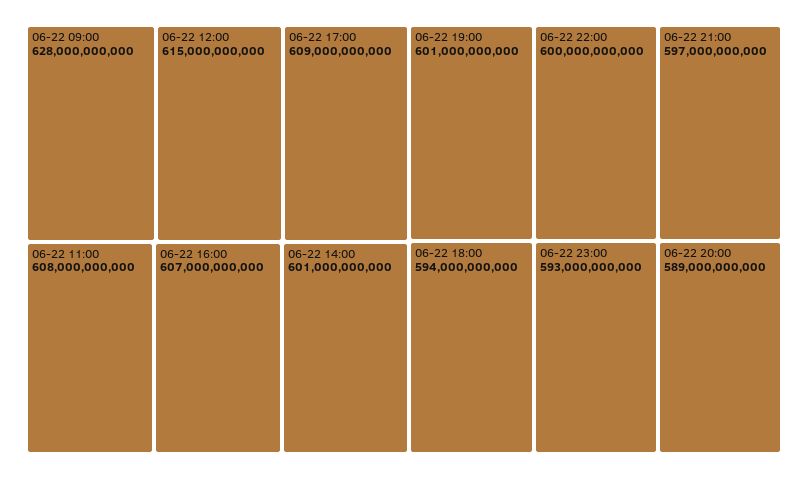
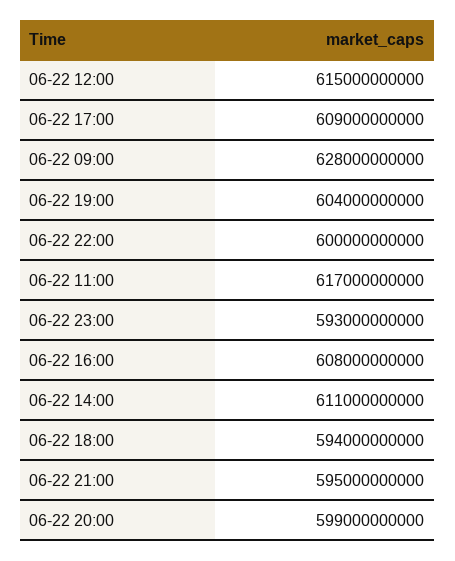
  {
    "06-22 09:00": 628000000000,
    "06-22 12:00": 615000000000,
    "06-22 17:00": 609000000000,
-   "06-22 11:00": 608000000000,
+   "06-22 11:00": 617000000000,
-   "06-22 16:00": 607000000000,
+   "06-22 16:00": 608000000000,
-   "06-22 14:00": 601000000000,
+   "06-22 14:00": 611000000000,
-   "06-22 19:00": 601000000000,
+   "06-22 19:00": 604000000000,
    "06-22 22:00": 600000000000,
-   "06-22 21:00": 597000000000,
+   "06-22 21:00": 595000000000,
    "06-22 18:00": 594000000000,
    "06-22 23:00": 593000000000,
-   "06-22 20:00": 589000000000
+   "06-22 20:00": 599000000000
  }

